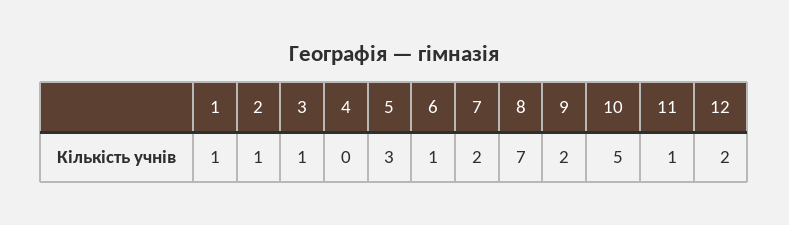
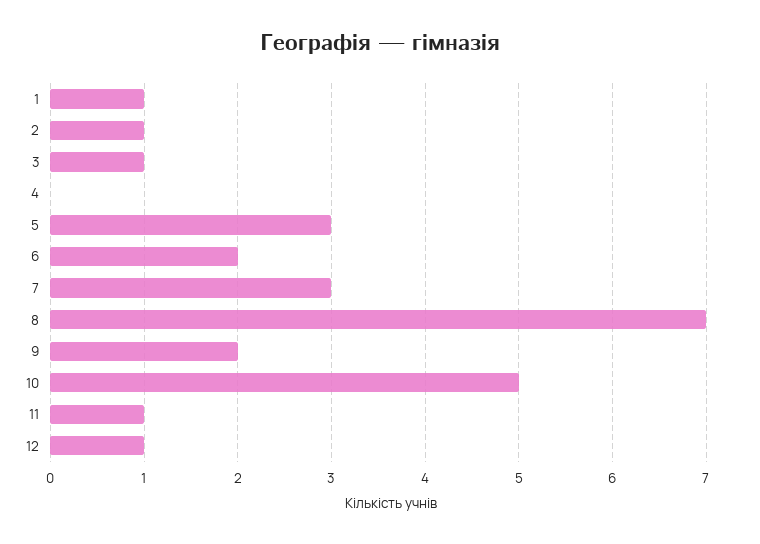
  {
    "1": 1,
    "2": 1,
    "3": 1,
    "4": 0,
    "5": 3,
-   "6": 1,
+   "6": 2,
-   "7": 2,
+   "7": 3,
    "8": 7,
    "9": 2,
    "10": 5,
    "11": 1,
-   "12": 2
+   "12": 1
  }

